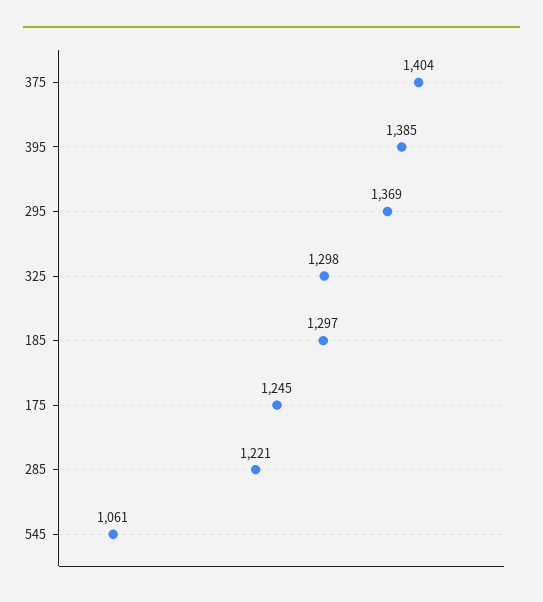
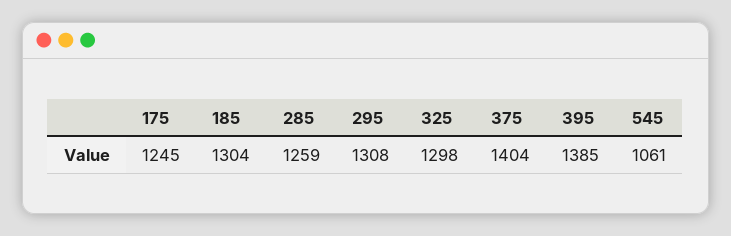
  {
    "375": 1404,
    "395": 1385,
-   "295": 1369,
+   "295": 1308,
    "325": 1298,
-   "185": 1297,
+   "185": 1304,
    "175": 1245,
-   "285": 1221,
+   "285": 1259,
    "545": 1061
  }

